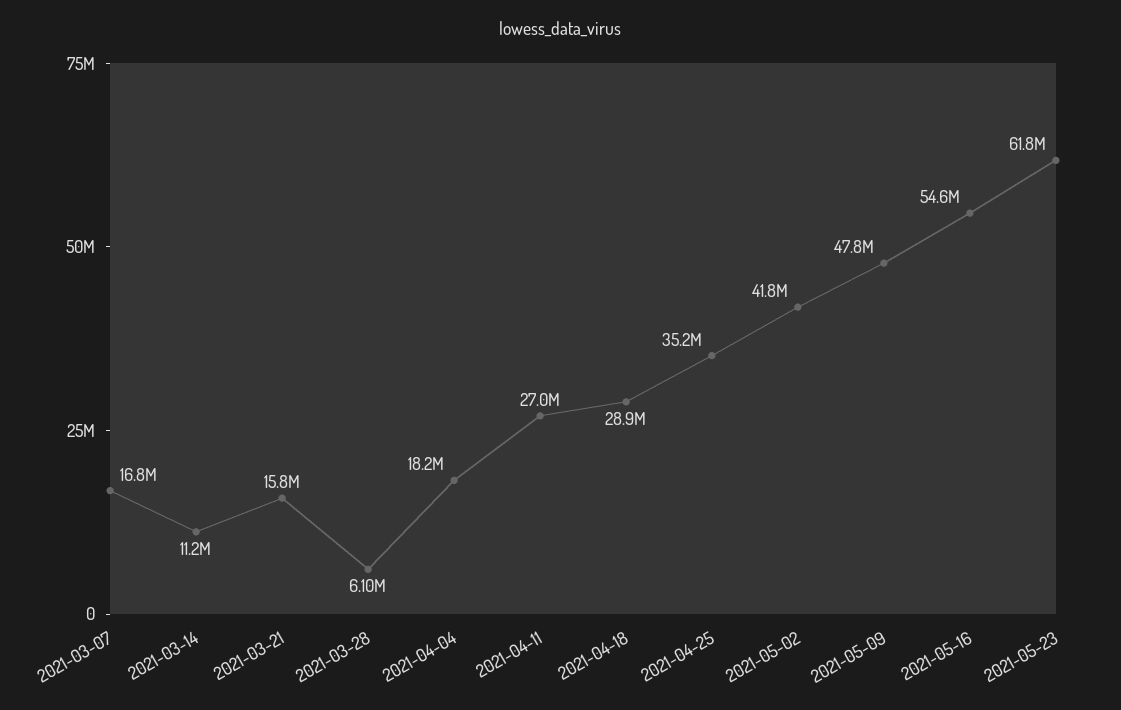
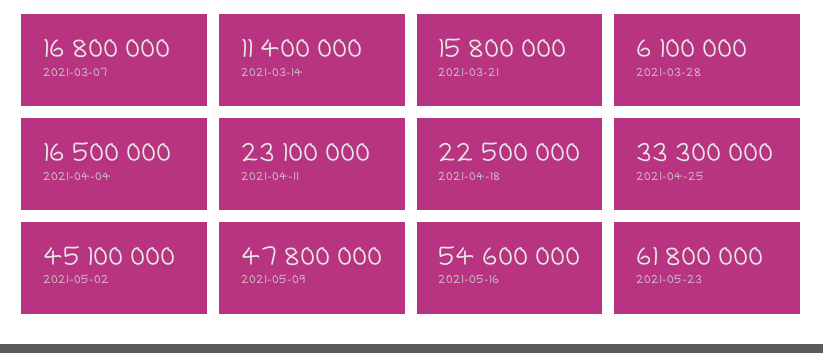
  {
    "2021-03-07": 16800000,
-   "2021-03-14": 11200000,
+   "2021-03-14": 11400000,
    "2021-03-21": 15800000,
    "2021-03-28": 6100000,
-   "2021-04-04": 18200000,
+   "2021-04-04": 16500000,
-   "2021-04-11": 27000000,
+   "2021-04-11": 23100000,
-   "2021-04-18": 28900000,
+   "2021-04-18": 22500000,
-   "2021-04-25": 35200000,
+   "2021-04-25": 33300000,
-   "2021-05-02": 41800000,
+   "2021-05-02": 45100000,
    "2021-05-09": 47800000,
    "2021-05-16": 54600000,
    "2021-05-23": 61800000
  }

